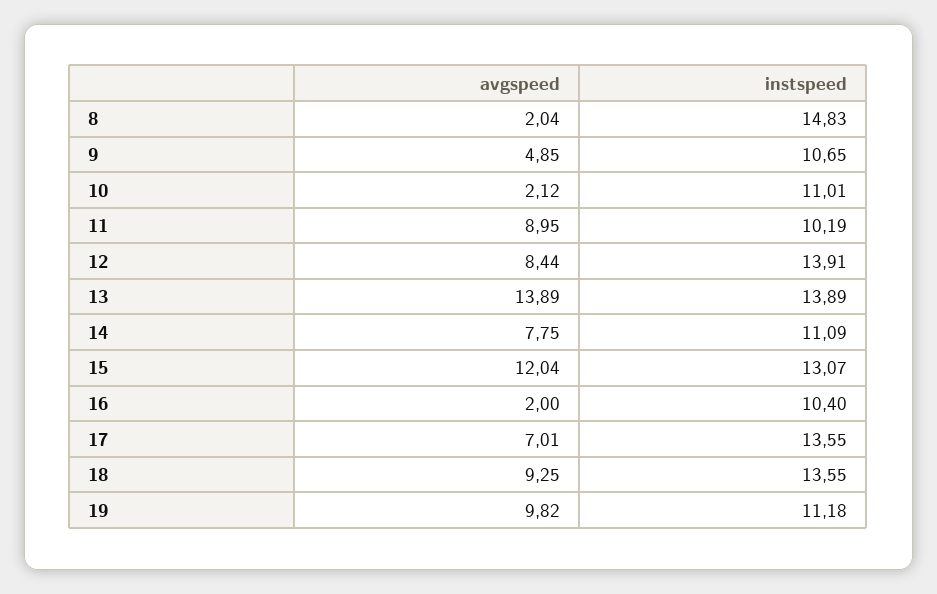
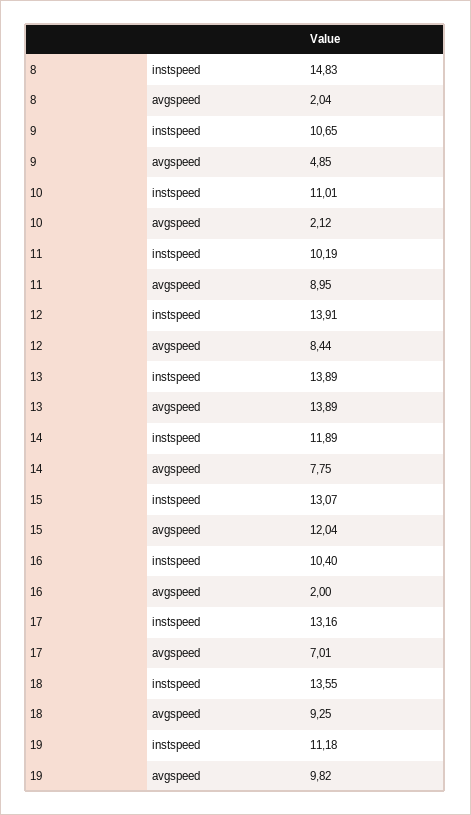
  {
    "avgspeed": {
      "8": 2.04,
      "9": 4.85,
      "10": 2.12,
      "11": 8.95,
      "12": 8.44,
      "13": 13.89,
      "14": 7.75,
      "15": 12.04,
      "16": 2,
      "17": 7.01,
      "18": 9.25,
      "19": 9.82
    },
    "instspeed": {
      "8": 14.83,
      "9": 10.65,
      "10": 11.01,
      "11": 10.19,
      "12": 13.91,
      "13": 13.89,
-     "14": 11.09,
+     "14": 11.89,
      "15": 13.07,
      "16": 10.4,
-     "17": 13.55,
+     "17": 13.16,
      "18": 13.55,
      "19": 11.18
    }
  }

